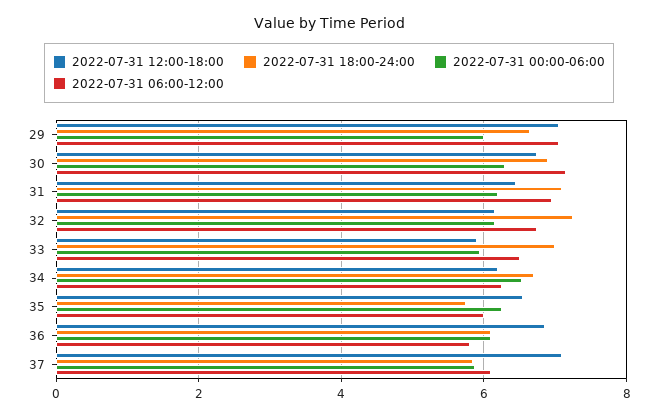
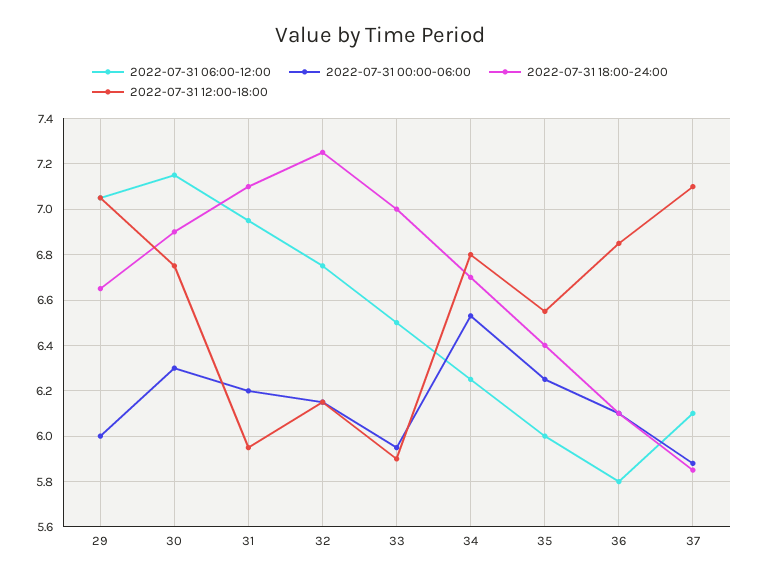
  {
    "2022-07-31 12:00-18:00": {
      "29": 7.05,
      "30": 6.75,
-     "31": 6.4,
+     "31": 5.95,
      "32": 6.15,
      "33": 5.9,
-     "34": 6.2,
+     "34": 6.8,
      "35": 6.55,
      "36": 6.85,
      "37": 7.1
    },
    "2022-07-31 18:00-24:00": {
      "29": 6.65,
      "30": 6.9,
      "31": 7.1,
      "32": 7.25,
      "33": 7,
      "34": 6.7,
-     "35": 5.8,
+     "35": 6.4,
      "36": 6.1,
      "37": 5.85
    },
    "2022-07-31 00:00-06:00": {
      "29": 6,
      "30": 6.3,
      "31": 6.2,
      "32": 6.15,
      "33": 5.95,
      "34": 6.55,
      "35": 6.25,
      "36": 6.1,
      "37": 5.9
    },
    "2022-07-31 06:00-12:00": {
      "29": 7.05,
      "30": 7.15,
      "31": 6.95,
      "32": 6.75,
      "33": 6.5,
      "34": 6.25,
      "35": 6,
      "36": 5.8,
      "37": 6.1
    }
  }

